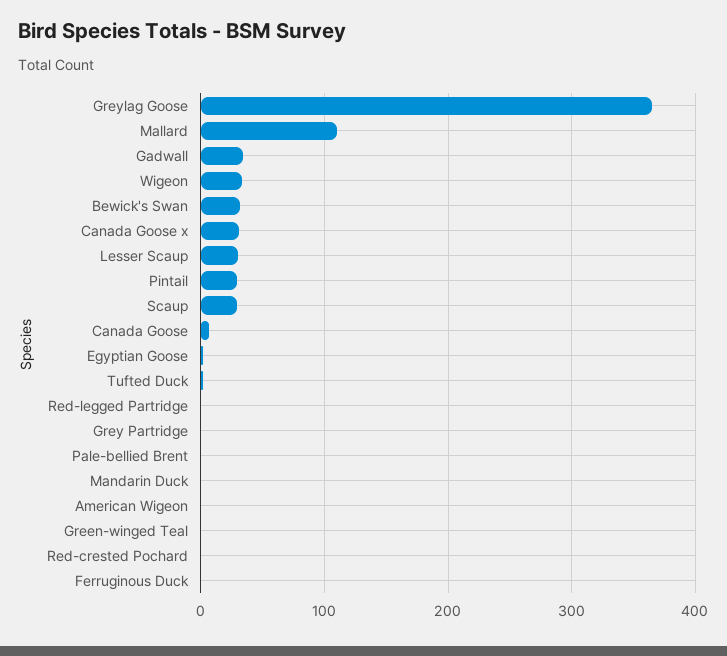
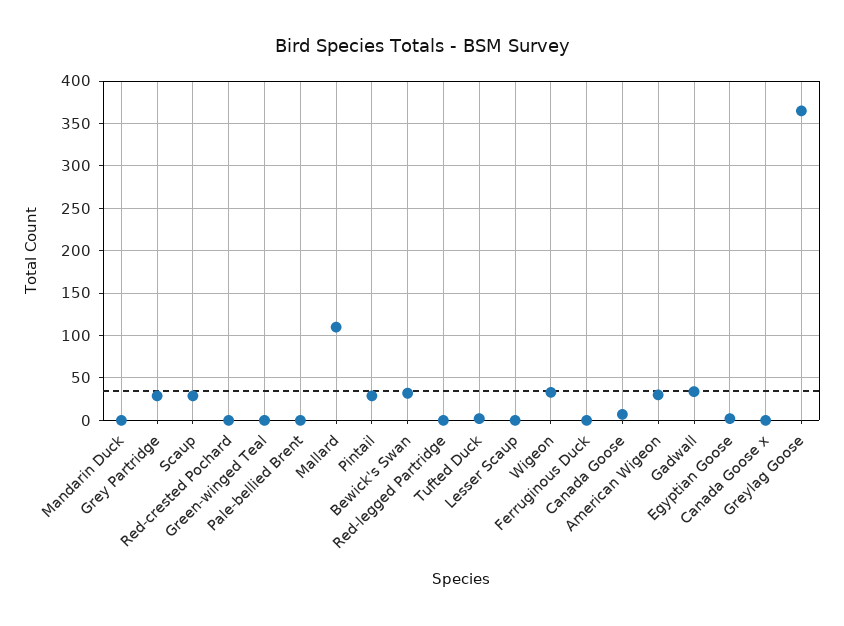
  {
    "Greylag Goose": 370,
    "Mallard": 110,
    "Gadwall": 30,
    "Wigeon": 30,
    "Bewick's Swan": 30,
-   "Canada Goose x": 30,
+   "Canada Goose x": 0,
-   "Lesser Scaup": 30,
+   "Lesser Scaup": 0,
    "Pintail": 30,
    "Scaup": 30,
    "Canada Goose": 10,
    "Egyptian Goose": 0,
    "Tufted Duck": 0,
    "Red-legged Partridge": 0,
-   "Grey Partridge": 0,
+   "Grey Partridge": 30,
    "Pale-bellied Brent": 0,
    "Mandarin Duck": 0,
-   "American Wigeon": 0,
+   "American Wigeon": 30,
    "Green-winged Teal": 0,
    "Red-crested Pochard": 0,
    "Ferruginous Duck": 0
  }

